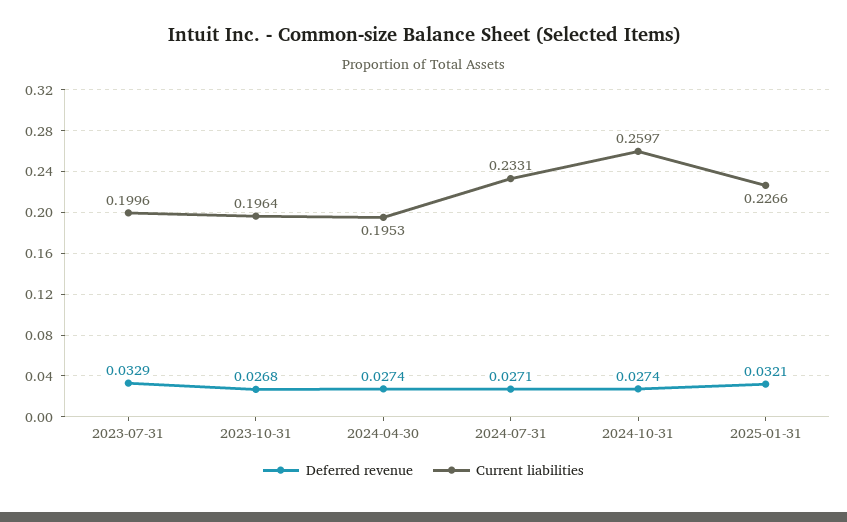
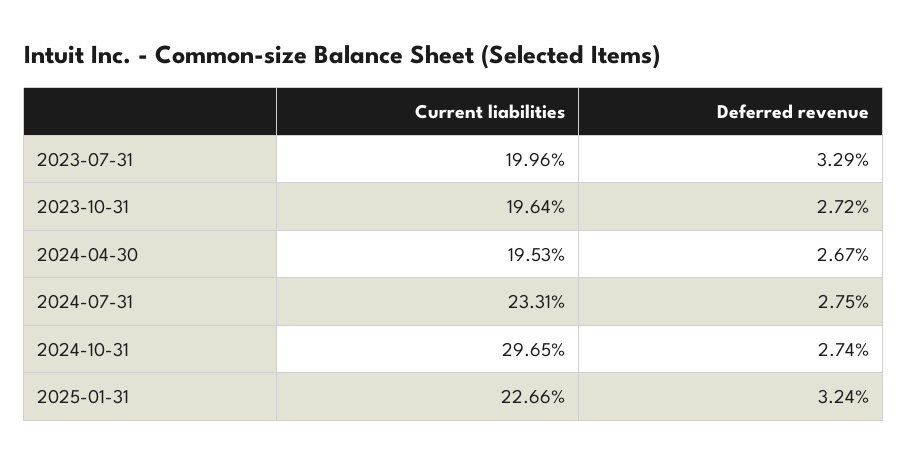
  {
    "Deferred revenue": {
      "2023-07-31": 0.0329,
-     "2023-10-31": 0.0268,
+     "2023-10-31": 0.0272,
-     "2024-04-30": 0.0274,
+     "2024-04-30": 0.0267,
-     "2024-07-31": 0.0271,
+     "2024-07-31": 0.0275,
      "2024-10-31": 0.0274,
-     "2025-01-31": 0.0321
+     "2025-01-31": 0.0324
    },
    "Current liabilities": {
      "2023-07-31": 0.1996,
      "2023-10-31": 0.1964,
      "2024-04-30": 0.1953,
      "2024-07-31": 0.2331,
-     "2024-10-31": 0.2597,
+     "2024-10-31": 0.2965,
      "2025-01-31": 0.2266
    }
  }

